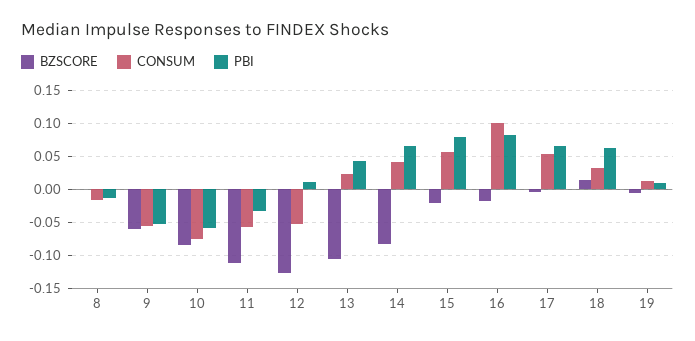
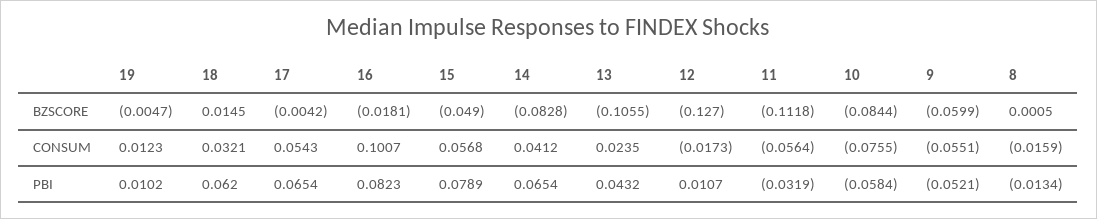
  {
    "BZSCORE": {
      "8": 0.0005,
      "9": -0.0599,
      "10": -0.0844,
      "11": -0.1118,
      "12": -0.127,
      "13": -0.1055,
      "14": -0.0828,
-     "15": -0.02,
+     "15": -0.049,
      "16": -0.0181,
      "17": -0.0042,
      "18": 0.0145,
      "19": -0.0047
    },
    "CONSUM": {
      "8": -0.0159,
      "9": -0.0551,
      "10": -0.0755,
      "11": -0.0564,
-     "12": -0.05,
+     "12": -0.0173,
      "13": 0.0235,
      "14": 0.0412,
      "15": 0.0568,
      "16": 0.1007,
      "17": 0.0543,
      "18": 0.0321,
      "19": 0.0123
    },
    "PBI": {
      "8": -0.0134,
      "9": -0.0521,
      "10": -0.0584,
      "11": -0.0319,
      "12": 0.0107,
      "13": 0.0432,
      "14": 0.0654,
      "15": 0.0789,
      "16": 0.0823,
      "17": 0.0654,
      "18": 0.062,
      "19": 0.0102
    }
  }

